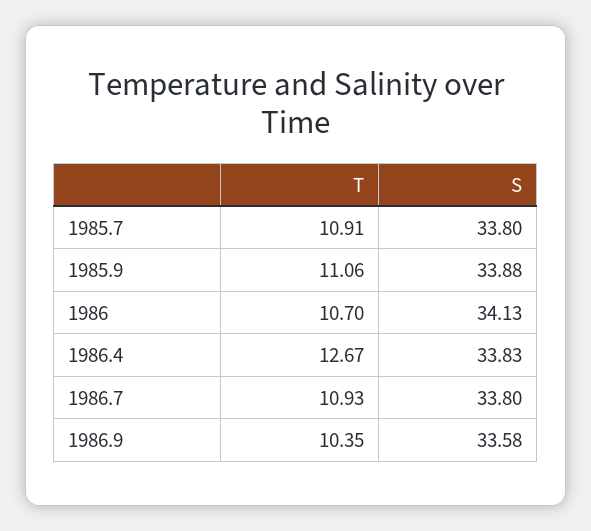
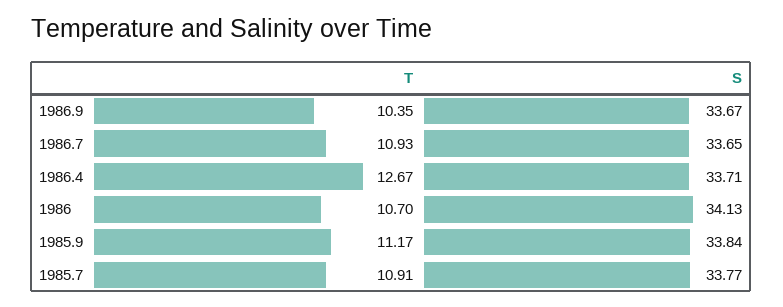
  {
    "T": {
      "1985.7": 10.91,
-     "1985.9": 11.06,
+     "1985.9": 11.17,
      "1986": 10.7,
      "1986.4": 12.67,
      "1986.7": 10.93,
      "1986.9": 10.35
    },
    "S": {
-     "1985.7": 33.8,
+     "1985.7": 33.77,
-     "1985.9": 33.88,
+     "1985.9": 33.84,
      "1986": 34.13,
-     "1986.4": 33.83,
+     "1986.4": 33.71,
-     "1986.7": 33.8,
+     "1986.7": 33.65,
-     "1986.9": 33.58
+     "1986.9": 33.67
    }
  }

